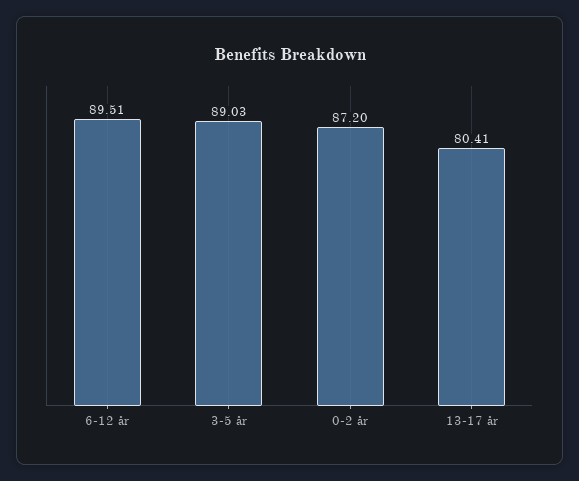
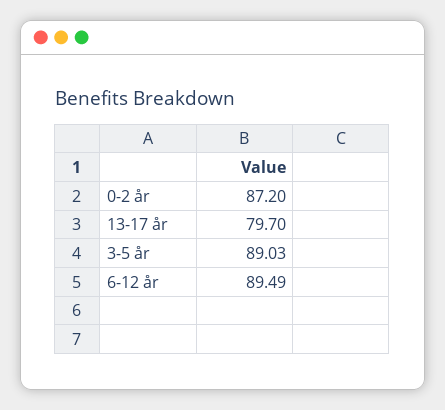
  {
-   "6-12 år": 89.51,
+   "6-12 år": 89.49,
    "3-5 år": 89.03,
    "0-2 år": 87.2,
-   "13-17 år": 80.41
+   "13-17 år": 79.7
  }

